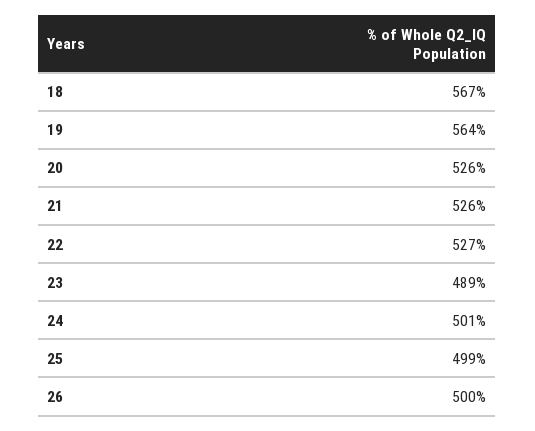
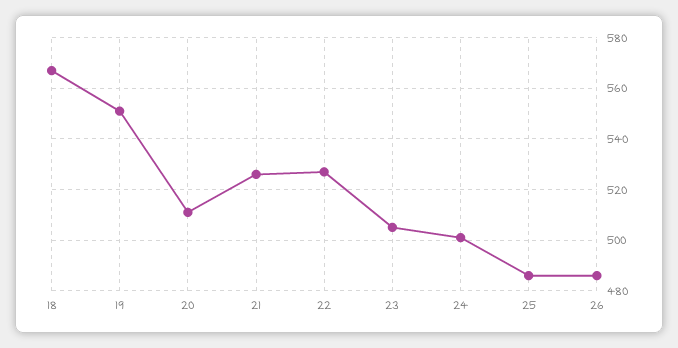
  {
    "18": 567,
-   "19": 564,
+   "19": 550,
-   "20": 526,
+   "20": 510,
    "21": 526,
    "22": 527,
-   "23": 489,
+   "23": 505,
    "24": 501,
-   "25": 499,
+   "25": 485,
-   "26": 500
+   "26": 485
  }

